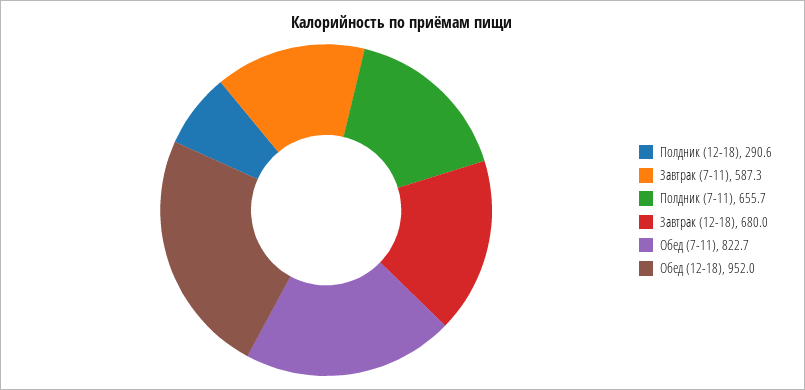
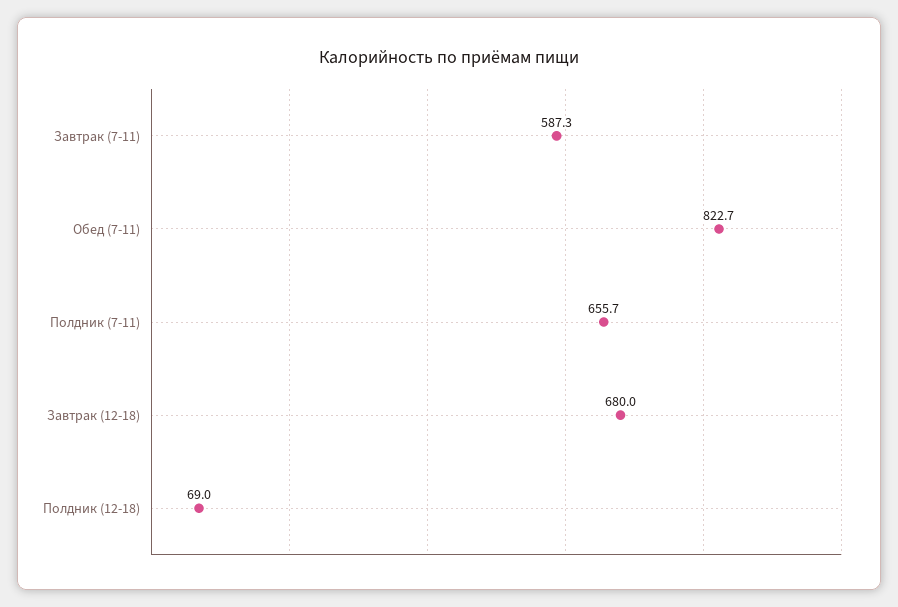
  {
-   "Полдник (12-18)": 290.6,
+   "Полдник (12-18)": 69,
    "Завтрак (7-11)": 587.3,
    "Полдник (7-11)": 655.7,
    "Завтрак (12-18)": 680,
-   "Обед (7-11)": 822.7,
+   "Обед (7-11)": 822.7
-   "Обед (12-18)": 952
  }

